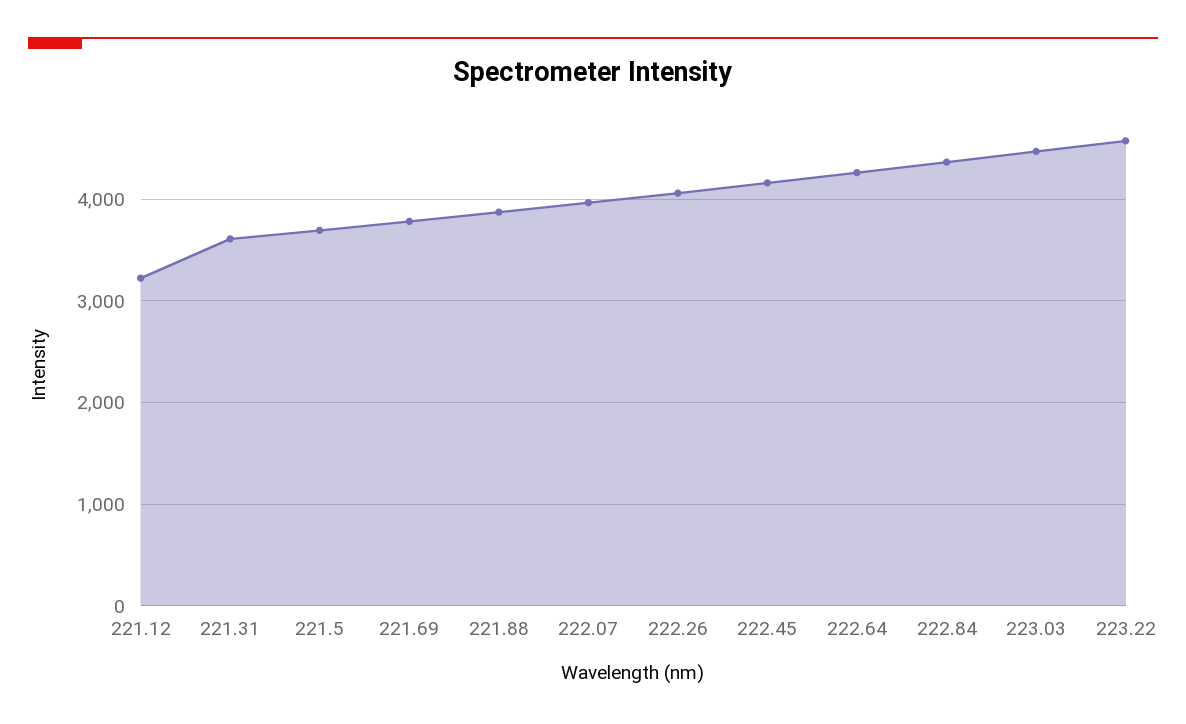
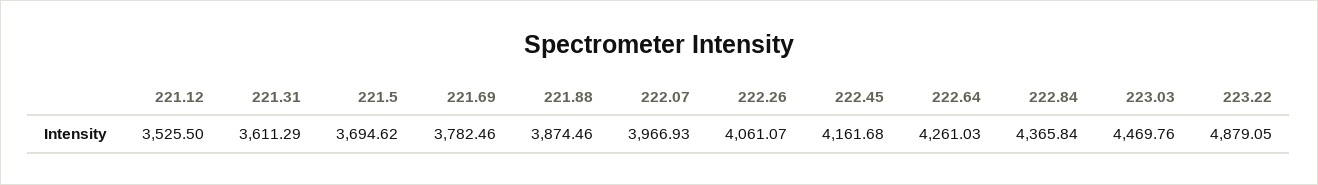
  {
-   "221.12": 3200,
+   "221.12": 3525.5,
    "221.31": 3611.29,
    "221.5": 3694.62,
    "221.69": 3782.46,
    "221.88": 3874.46,
    "222.07": 3966.93,
    "222.26": 4061.07,
    "222.45": 4161.68,
    "222.64": 4261.03,
    "222.84": 4365.84,
    "223.03": 4469.76,
-   "223.22": 4600
+   "223.22": 4879.05
  }

